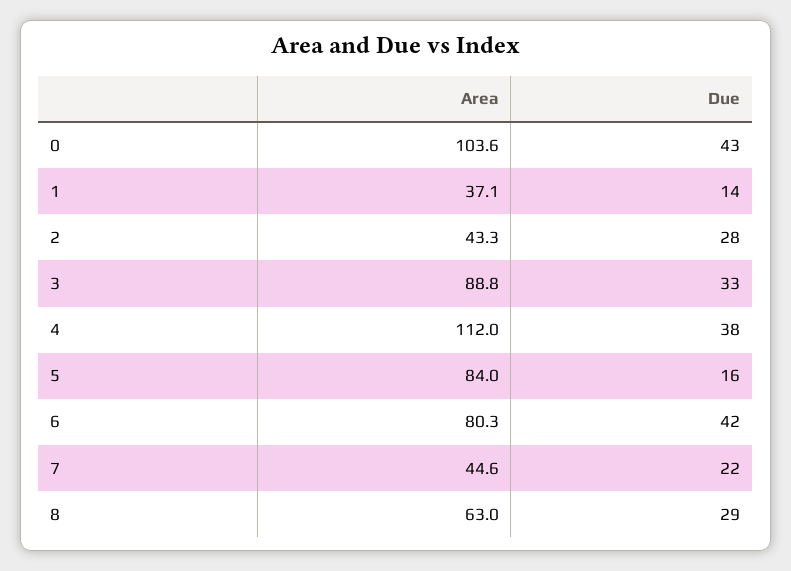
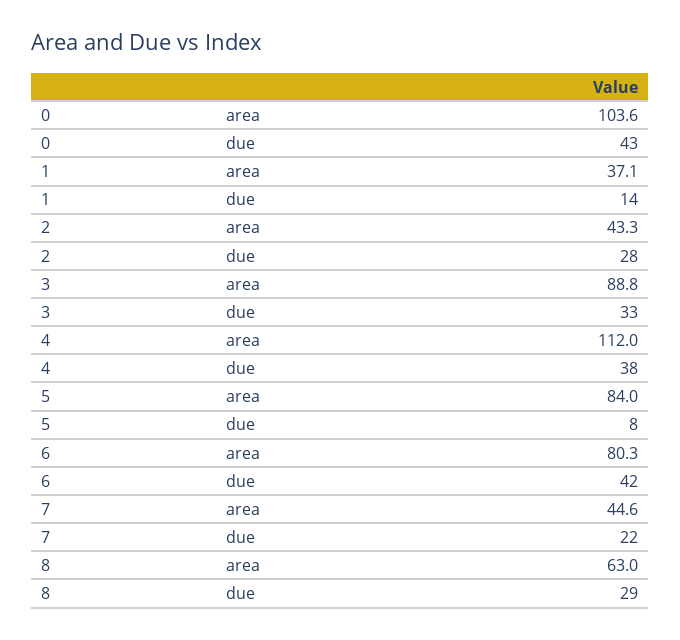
  {
    "Area": {
      "0": 103.6,
      "1": 37.1,
      "2": 43.3,
      "3": 88.8,
      "4": 112,
      "5": 84,
      "6": 80.3,
      "7": 44.6,
      "8": 63
    },
    "Due": {
      "0": 43,
      "1": 14,
      "2": 28,
      "3": 33,
      "4": 38,
-     "5": 16,
+     "5": 8,
      "6": 42,
      "7": 22,
      "8": 29
    }
  }

